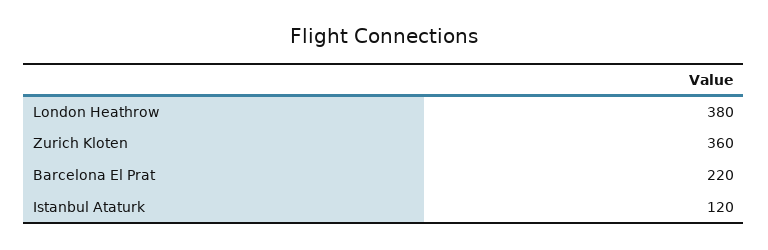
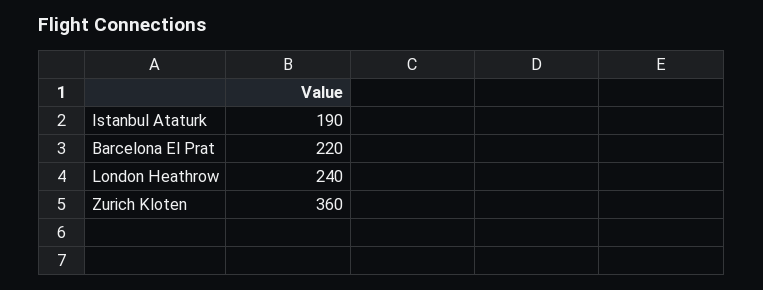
  {
-   "London Heathrow": 380,
+   "London Heathrow": 240,
    "Zurich Kloten": 360,
    "Barcelona El Prat": 220,
-   "Istanbul Ataturk": 120
+   "Istanbul Ataturk": 190
  }

